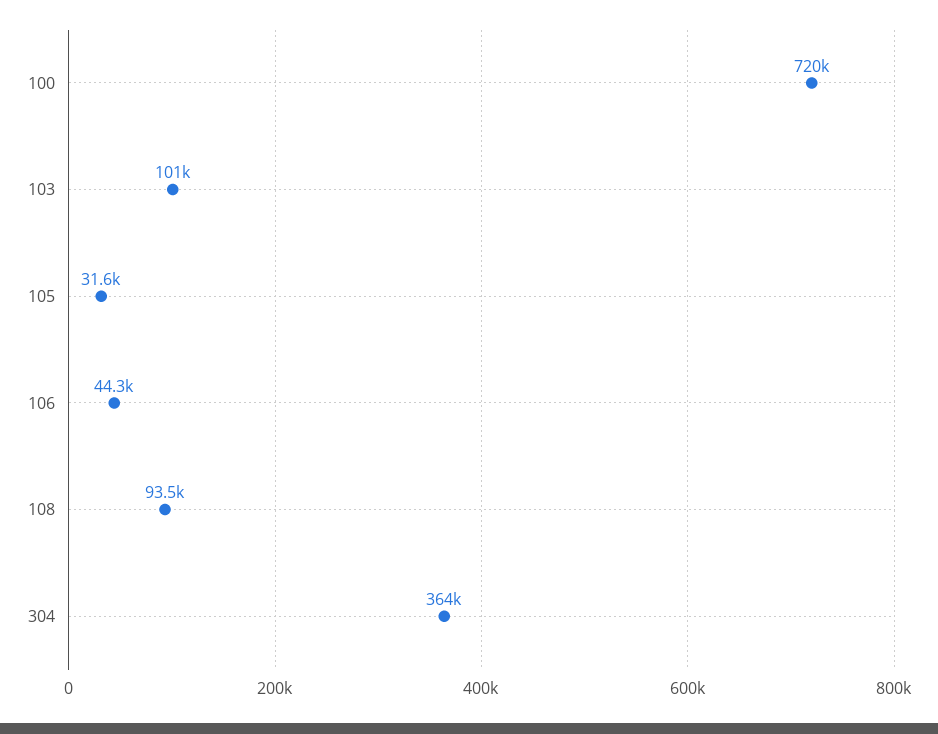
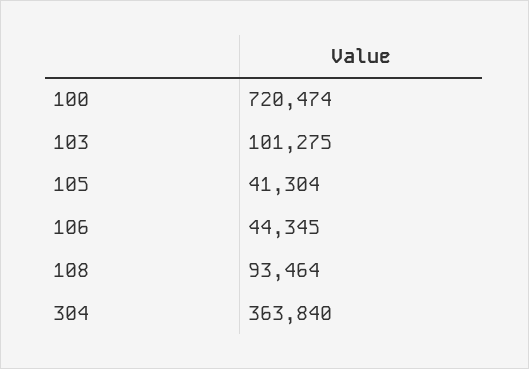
  {
    "100": 720474,
    "103": 101275,
-   "105": 31600,
+   "105": 41304,
    "106": 44345,
    "108": 93464,
    "304": 363840
  }

